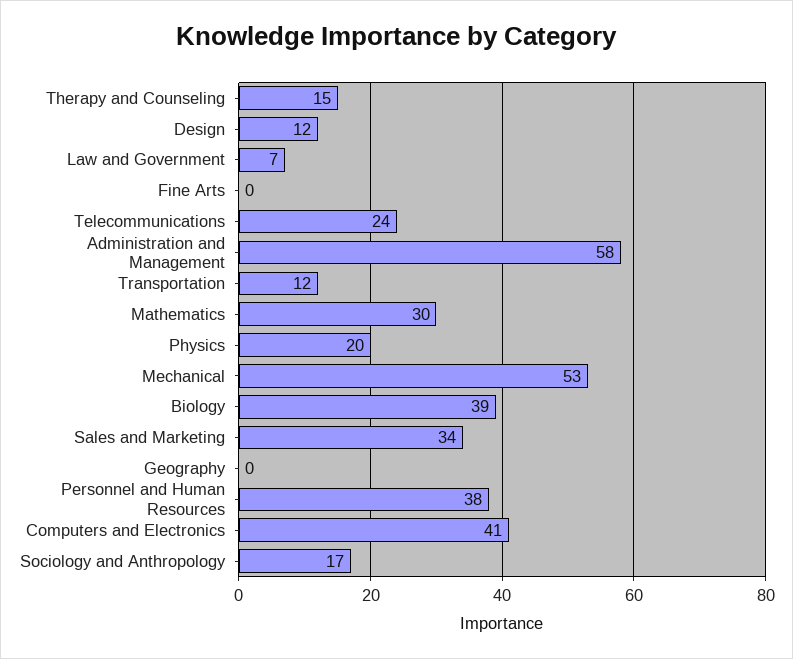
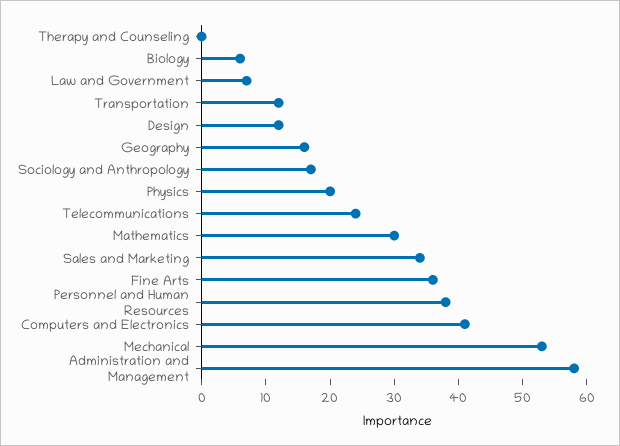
  {
-   "Therapy and Counseling": 15,
+   "Therapy and Counseling": 0,
    "Design": 12,
    "Law and Government": 7,
-   "Fine Arts": 0,
+   "Fine Arts": 35,
    "Telecommunications": 24,
    "Administration and Management": 58,
    "Transportation": 12,
    "Mathematics": 30,
    "Physics": 20,
    "Mechanical": 53,
-   "Biology": 39,
+   "Biology": 5,
    "Sales and Marketing": 34,
-   "Geography": 0,
+   "Geography": 15,
    "Personnel and Human Resources": 38,
    "Computers and Electronics": 41,
    "Sociology and Anthropology": 17
  }

